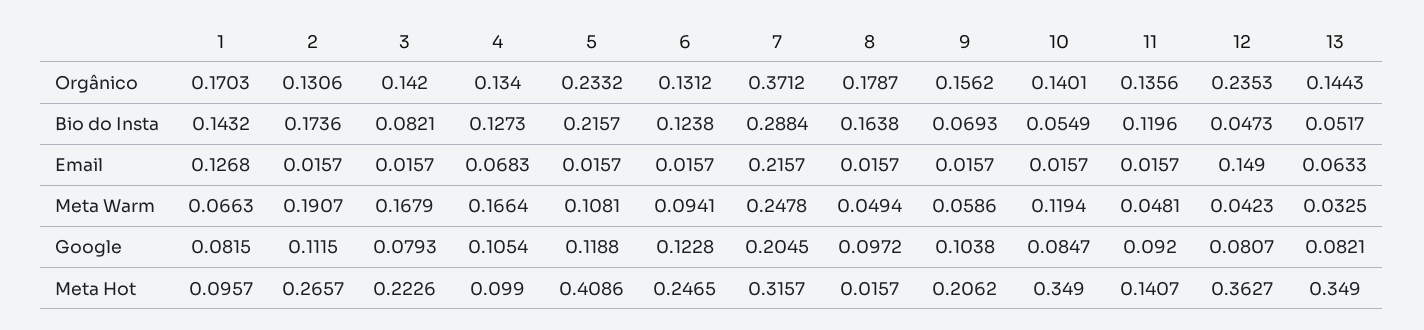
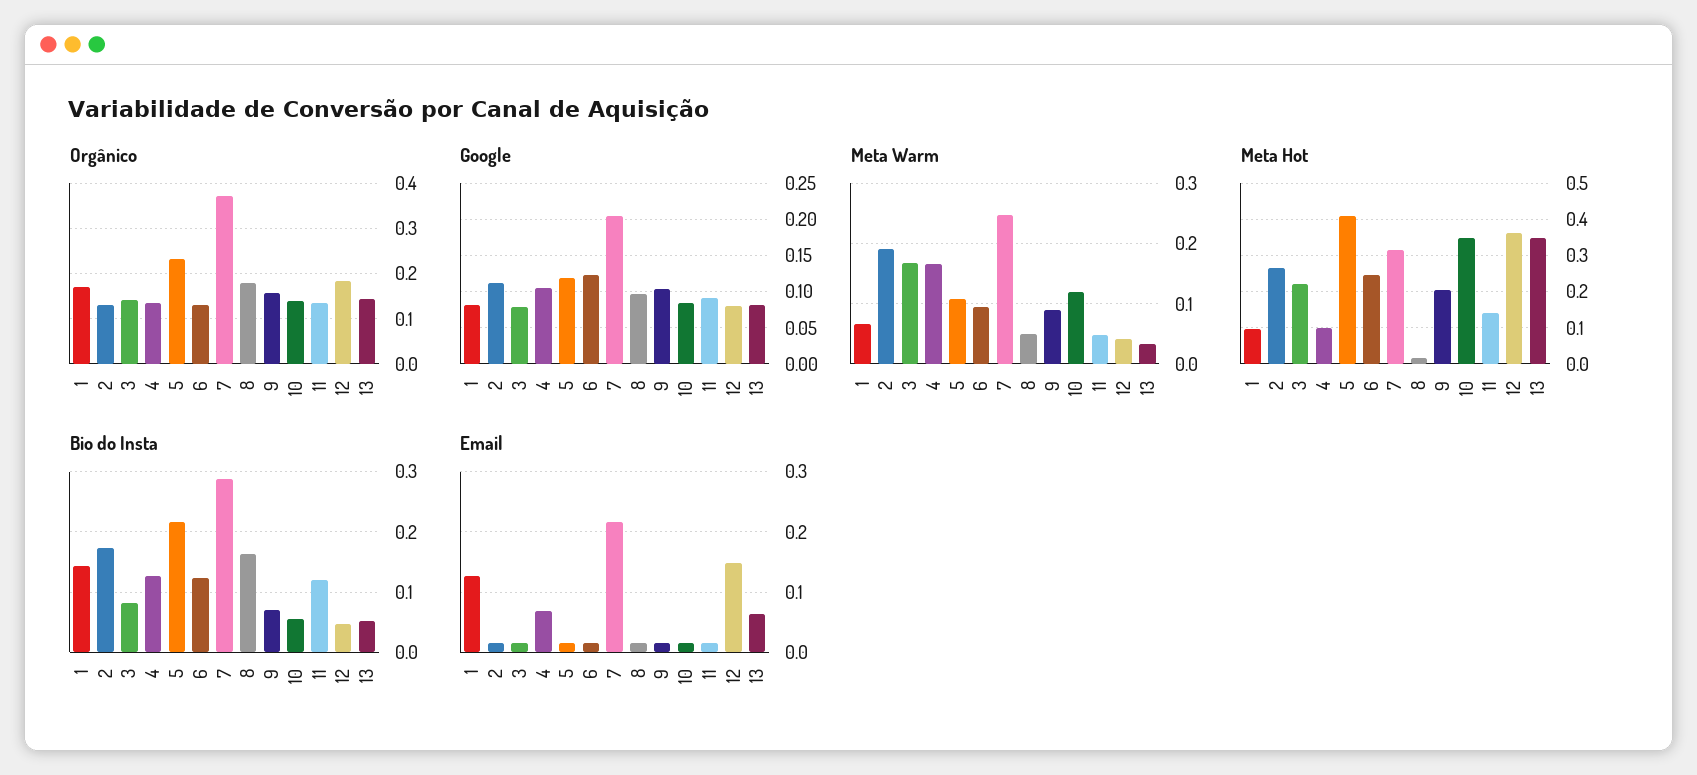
  {
    "Orgânico": {
      "1": 0.1703,
      "2": 0.1306,
      "3": 0.142,
      "4": 0.134,
      "5": 0.2332,
      "6": 0.1312,
      "7": 0.3712,
      "8": 0.1787,
      "9": 0.1562,
      "10": 0.1401,
      "11": 0.1356,
-     "12": 0.2353,
+     "12": 0.18,
      "13": 0.1443
    },
    "Bio do Insta": {
      "1": 0.1432,
      "2": 0.1736,
      "3": 0.0821,
      "4": 0.1273,
      "5": 0.2157,
      "6": 0.1238,
      "7": 0.2884,
      "8": 0.1638,
      "9": 0.0693,
      "10": 0.0549,
      "11": 0.1196,
      "12": 0.0473,
      "13": 0.0517
    },
    "Email": {
      "1": 0.1268,
      "2": 0.0157,
      "3": 0.0157,
      "4": 0.0683,
      "5": 0.0157,
      "6": 0.0157,
      "7": 0.2157,
      "8": 0.0157,
      "9": 0.0157,
      "10": 0.0157,
      "11": 0.0157,
      "12": 0.149,
      "13": 0.0633
    },
    "Meta Warm": {
      "1": 0.0663,
      "2": 0.1907,
      "3": 0.1679,
      "4": 0.1664,
      "5": 0.1081,
      "6": 0.0941,
      "7": 0.2478,
      "8": 0.0494,
-     "9": 0.0586,
+     "9": 0.09,
      "10": 0.1194,
      "11": 0.0481,
      "12": 0.0423,
      "13": 0.0325
    },
    "Google": {
      "1": 0.0815,
      "2": 0.1115,
      "3": 0.0793,
      "4": 0.1054,
      "5": 0.1188,
      "6": 0.1228,
      "7": 0.2045,
      "8": 0.0972,
      "9": 0.1038,
      "10": 0.0847,
      "11": 0.092,
      "12": 0.0807,
      "13": 0.0821
    },
    "Meta Hot": {
      "1": 0.0957,
      "2": 0.2657,
      "3": 0.2226,
      "4": 0.099,
      "5": 0.4086,
      "6": 0.2465,
      "7": 0.3157,
      "8": 0.0157,
      "9": 0.2062,
      "10": 0.349,
      "11": 0.1407,
      "12": 0.3627,
      "13": 0.349
    }
  }

